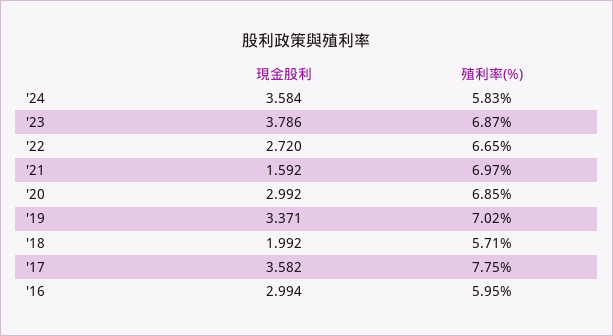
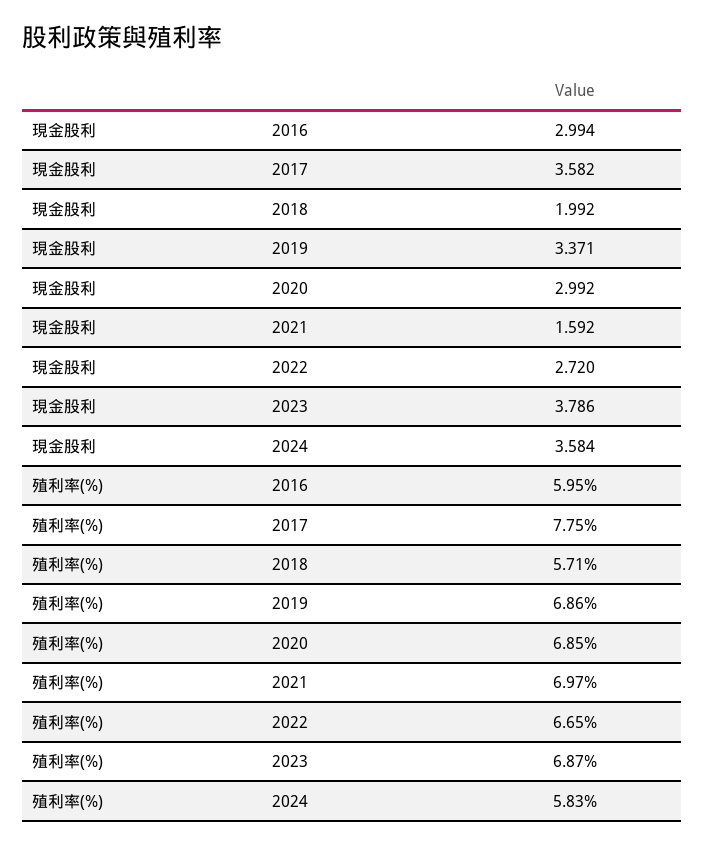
  {
    "現金股利": {
      "'24": 3.584,
      "'23": 3.786,
      "'22": 2.72,
      "'21": 1.592,
      "'20": 2.992,
      "'19": 3.371,
      "'18": 1.992,
      "'17": 3.582,
      "'16": 2.994
    },
    "殖利率(%)": {
      "'24": 5.83,
      "'23": 6.87,
      "'22": 6.65,
      "'21": 6.97,
      "'20": 6.85,
-     "'19": 7.02,
+     "'19": 6.86,
      "'18": 5.71,
      "'17": 7.75,
      "'16": 5.95
    }
  }

